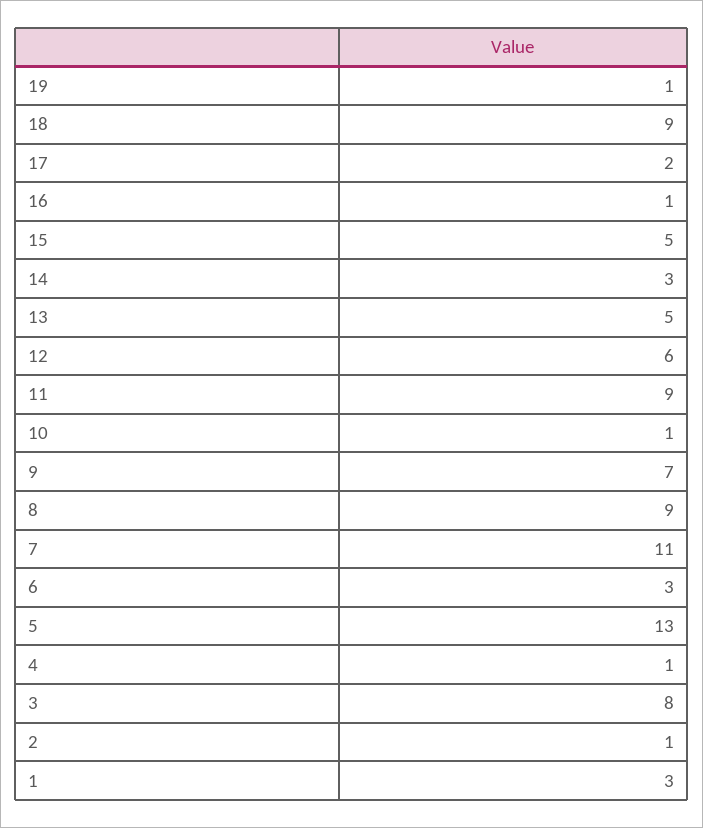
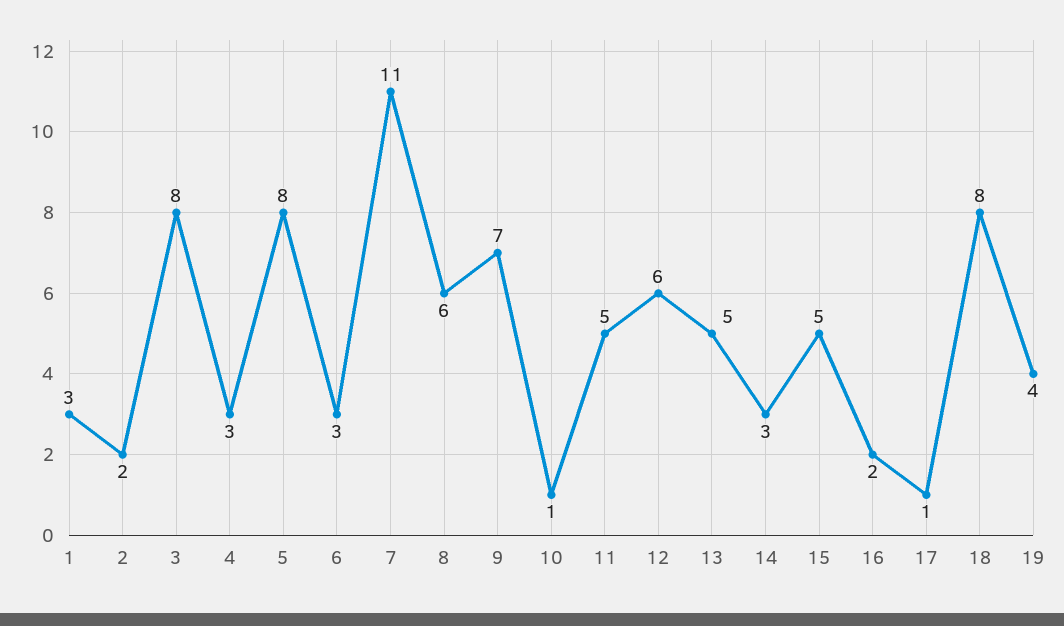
  {
-   "19": 1,
+   "19": 4,
-   "18": 9,
+   "18": 8,
-   "17": 2,
+   "17": 1,
-   "16": 1,
+   "16": 2,
    "15": 5,
    "14": 3,
    "13": 5,
    "12": 6,
-   "11": 9,
+   "11": 5,
    "10": 1,
    "9": 7,
-   "8": 9,
+   "8": 6,
    "7": 11,
    "6": 3,
-   "5": 13,
+   "5": 8,
-   "4": 1,
+   "4": 3,
    "3": 8,
-   "2": 1,
+   "2": 2,
    "1": 3
  }

